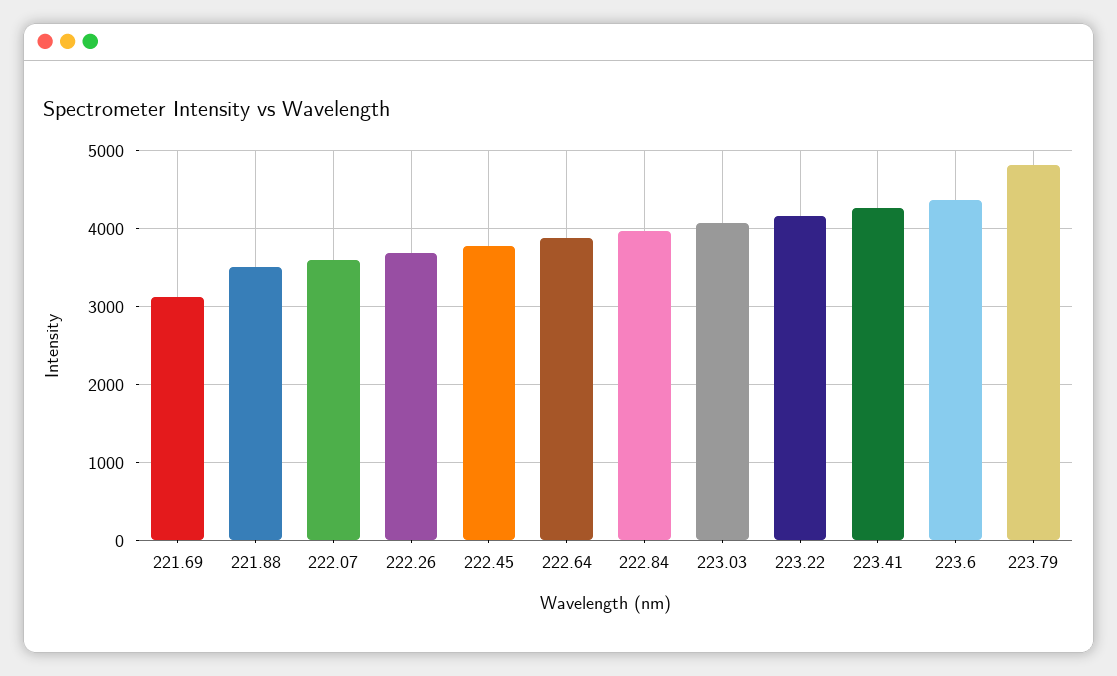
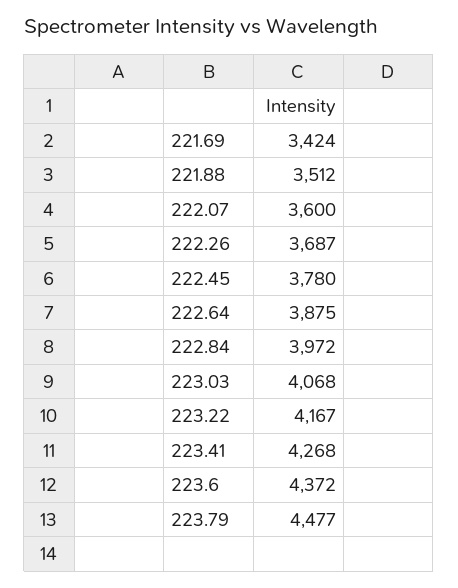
  {
-   "221.69": 3100,
+   "221.69": 3424,
    "221.88": 3512,
    "222.07": 3600,
    "222.26": 3687,
    "222.45": 3780,
    "222.64": 3875,
    "222.84": 3972,
    "223.03": 4068,
    "223.22": 4167,
    "223.41": 4268,
    "223.6": 4372,
-   "223.79": 4800
+   "223.79": 4477
  }

